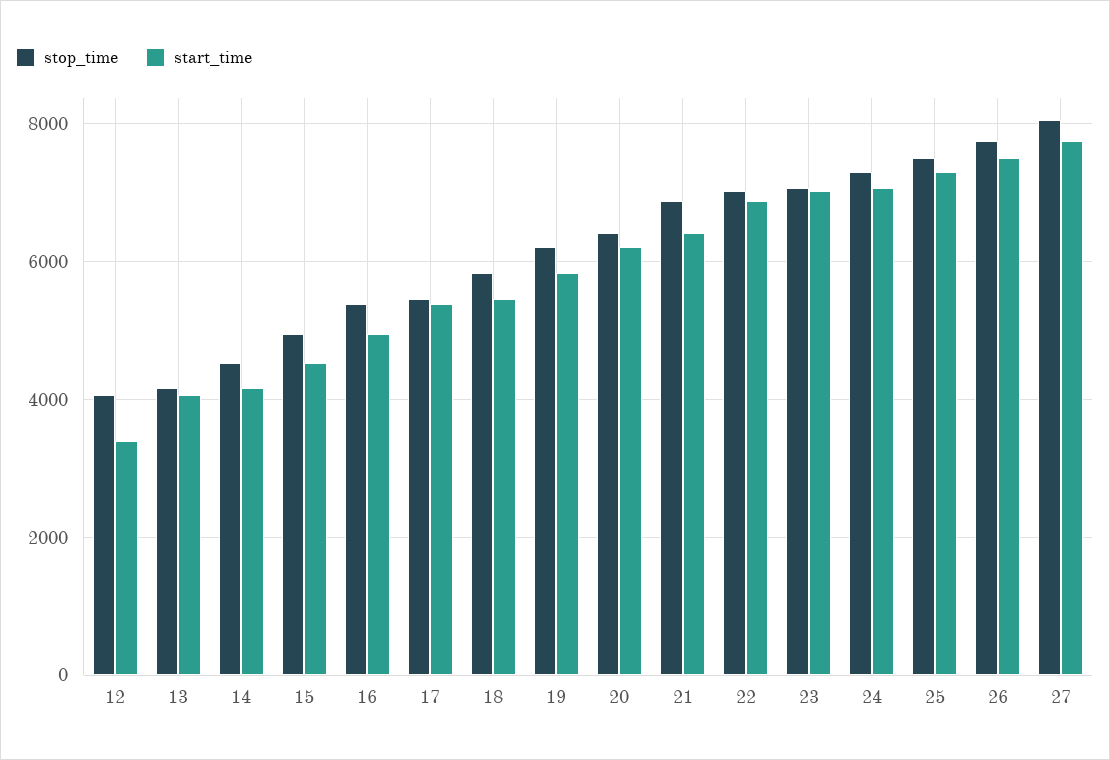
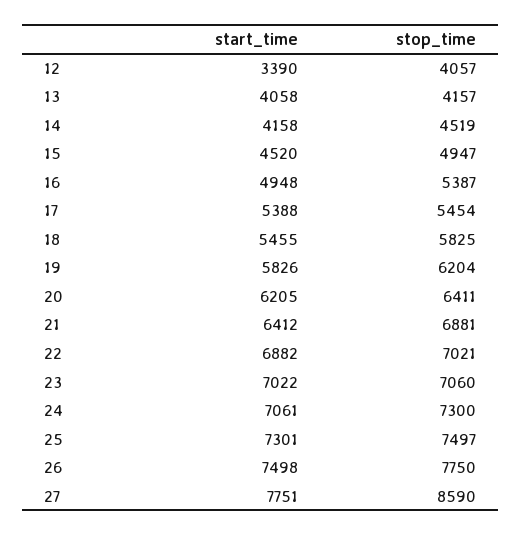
  {
    "stop_time": {
      "12": 4057,
      "13": 4157,
      "14": 4519,
      "15": 4947,
      "16": 5387,
      "17": 5454,
      "18": 5825,
      "19": 6204,
      "20": 6411,
      "21": 6881,
      "22": 7021,
      "23": 7060,
      "24": 7300,
      "25": 7497,
      "26": 7750,
-     "27": 8000
+     "27": 8590
    },
    "start_time": {
      "12": 3390,
      "13": 4058,
      "14": 4158,
      "15": 4520,
      "16": 4948,
      "17": 5388,
      "18": 5455,
      "19": 5826,
      "20": 6205,
      "21": 6412,
      "22": 6882,
      "23": 7022,
      "24": 7061,
      "25": 7301,
      "26": 7498,
      "27": 7751
    }
  }

